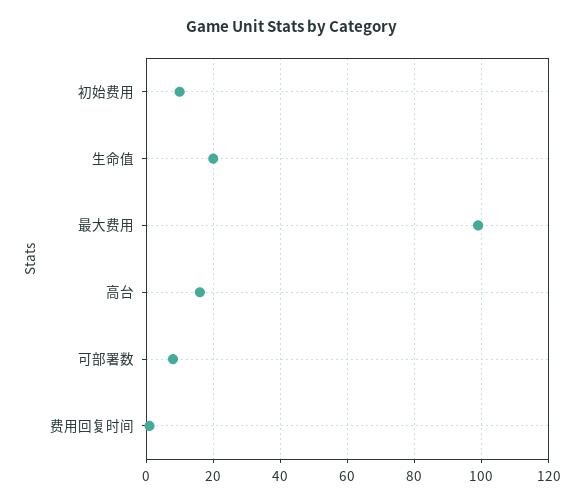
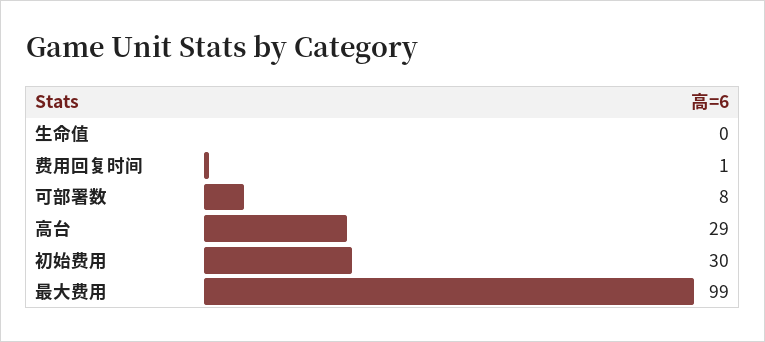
  {
-   "初始费用": 10,
+   "初始费用": 30,
-   "生命值": 20,
+   "生命值": 0,
    "最大费用": 99,
-   "高台": 15,
+   "高台": 29,
    "可部署数": 8,
    "费用回复时间": 1
  }

